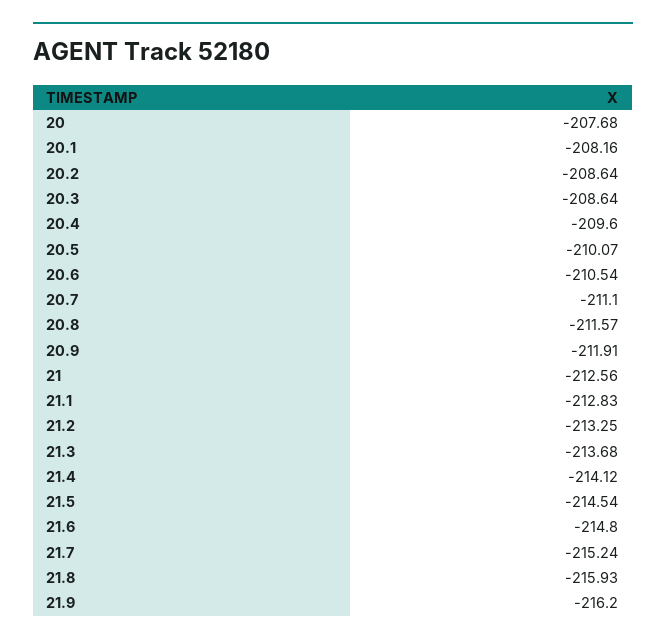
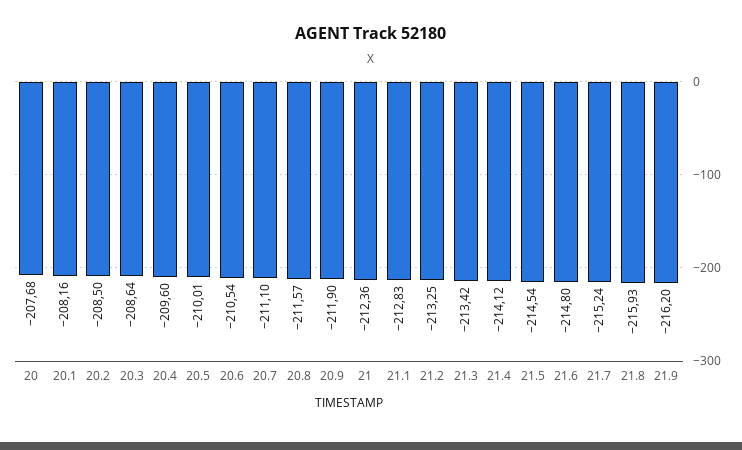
  {
    "20": -207.68,
    "20.1": -208.16,
-   "20.2": -208.64,
+   "20.2": -208.5,
    "20.3": -208.64,
    "20.4": -209.6,
-   "20.5": -210.07,
+   "20.5": -210.01,
    "20.6": -210.54,
    "20.7": -211.1,
    "20.8": -211.57,
-   "20.9": -211.91,
+   "20.9": -211.9,
-   "21": -212.56,
+   "21": -212.36,
    "21.1": -212.83,
    "21.2": -213.25,
-   "21.3": -213.68,
+   "21.3": -213.42,
    "21.4": -214.12,
    "21.5": -214.54,
    "21.6": -214.8,
    "21.7": -215.24,
    "21.8": -215.93,
    "21.9": -216.2
  }

